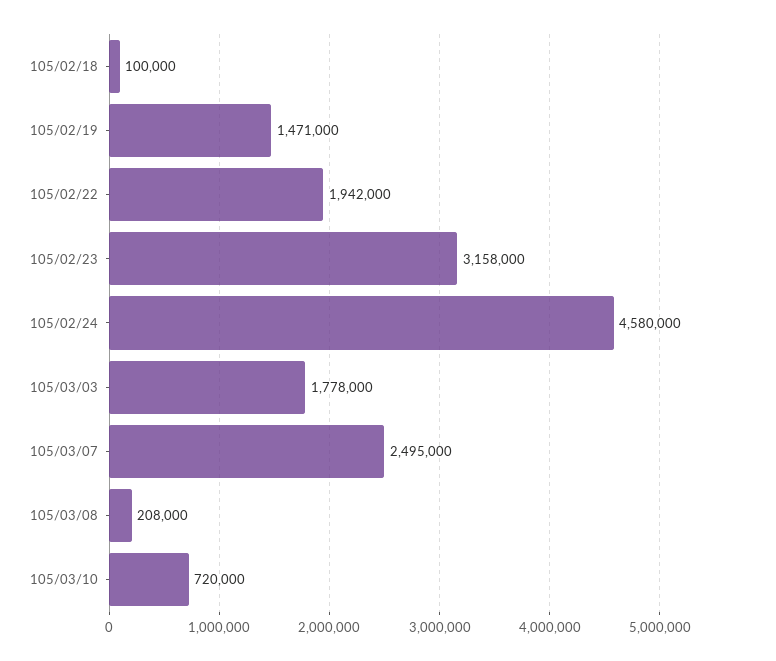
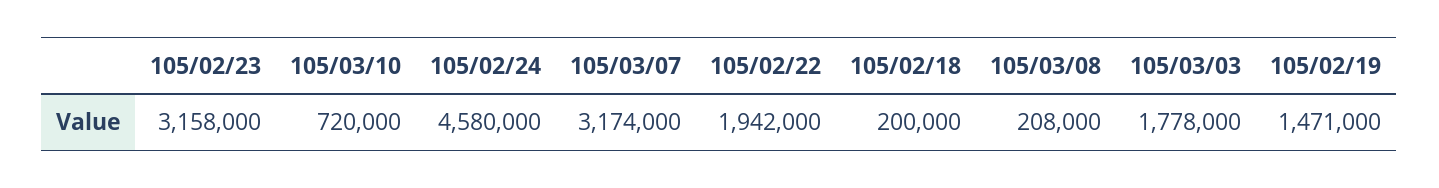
  {
-   "105/02/18": 100000,
+   "105/02/18": 200000,
    "105/02/19": 1471000,
    "105/02/22": 1942000,
    "105/02/23": 3158000,
    "105/02/24": 4580000,
    "105/03/03": 1778000,
-   "105/03/07": 2495000,
+   "105/03/07": 3174000,
    "105/03/08": 208000,
    "105/03/10": 720000
  }

